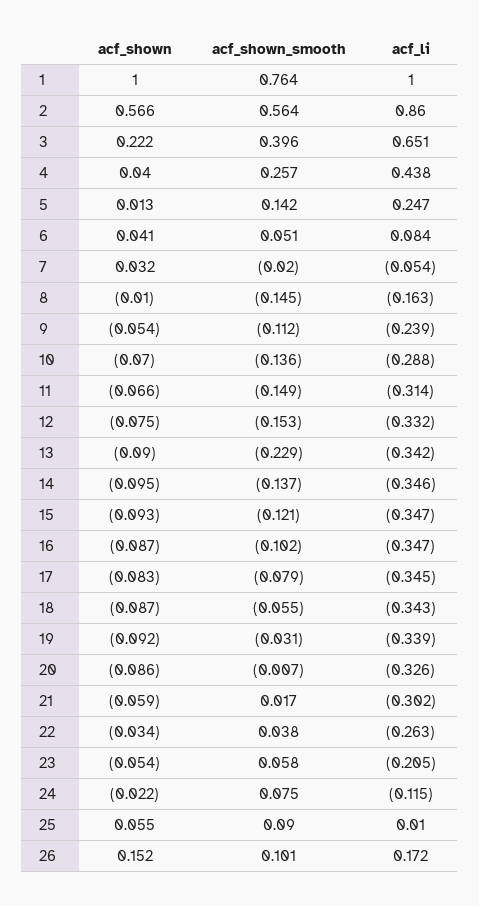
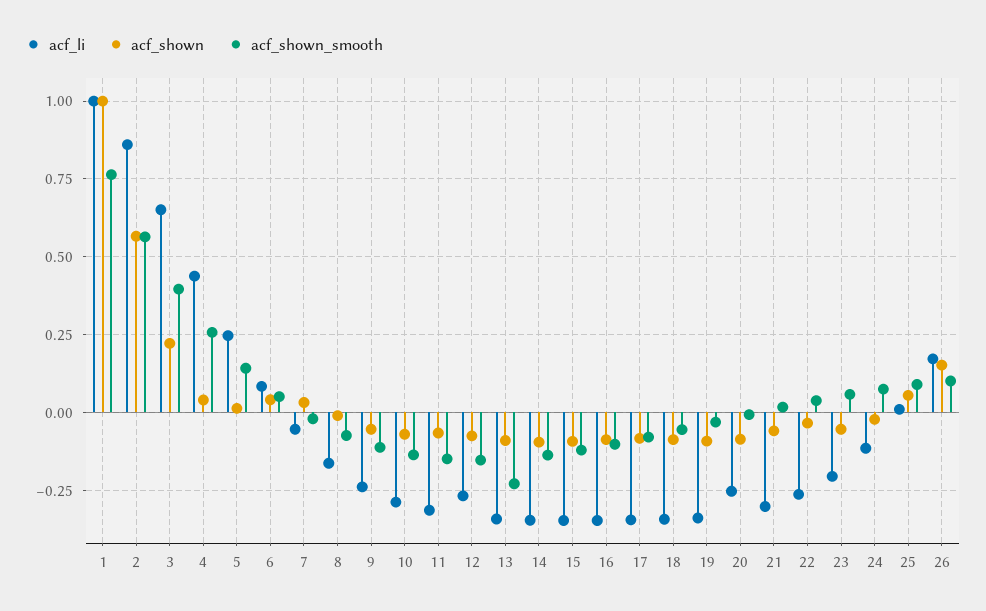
  {
    "acf_shown": {
      "1": 1,
      "2": 0.566,
      "3": 0.222,
      "4": 0.04,
      "5": 0.013,
      "6": 0.041,
      "7": 0.032,
      "8": -0.01,
      "9": -0.054,
      "10": -0.07,
      "11": -0.066,
      "12": -0.075,
      "13": -0.09,
      "14": -0.095,
      "15": -0.093,
      "16": -0.087,
      "17": -0.083,
      "18": -0.087,
      "19": -0.092,
      "20": -0.086,
      "21": -0.059,
      "22": -0.034,
      "23": -0.054,
      "24": -0.022,
      "25": 0.055,
      "26": 0.152
    },
    "acf_shown_smooth": {
      "1": 0.764,
      "2": 0.564,
      "3": 0.396,
      "4": 0.257,
      "5": 0.142,
      "6": 0.051,
      "7": -0.02,
-     "8": -0.145,
+     "8": -0.075,
      "9": -0.112,
      "10": -0.136,
      "11": -0.149,
      "12": -0.153,
      "13": -0.229,
      "14": -0.137,
      "15": -0.121,
      "16": -0.102,
      "17": -0.079,
      "18": -0.055,
      "19": -0.031,
      "20": -0.007,
      "21": 0.017,
      "22": 0.038,
      "23": 0.058,
      "24": 0.075,
      "25": 0.09,
      "26": 0.101
    },
    "acf_li": {
      "1": 1,
      "2": 0.86,
      "3": 0.651,
      "4": 0.438,
      "5": 0.247,
      "6": 0.084,
      "7": -0.054,
      "8": -0.163,
      "9": -0.239,
      "10": -0.288,
      "11": -0.314,
-     "12": -0.332,
+     "12": -0.275,
      "13": -0.342,
      "14": -0.346,
      "15": -0.347,
      "16": -0.347,
      "17": -0.345,
      "18": -0.343,
      "19": -0.339,
-     "20": -0.326,
+     "20": -0.25,
      "21": -0.302,
      "22": -0.263,
      "23": -0.205,
      "24": -0.115,
      "25": 0.01,
      "26": 0.172
    }
  }

